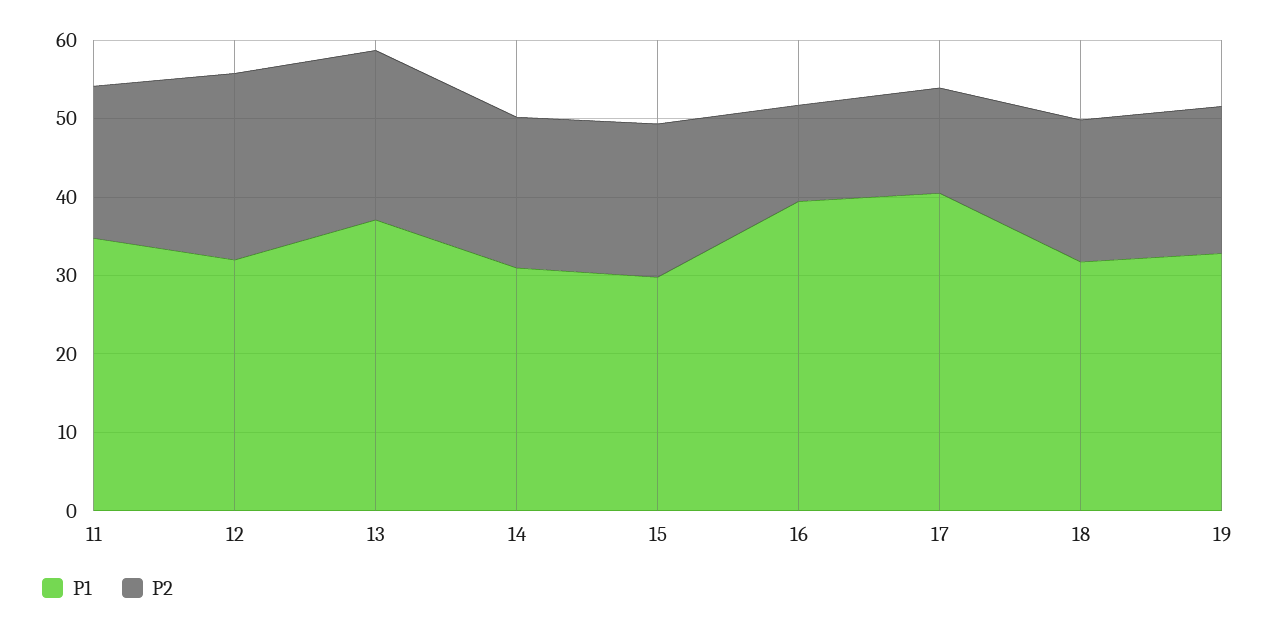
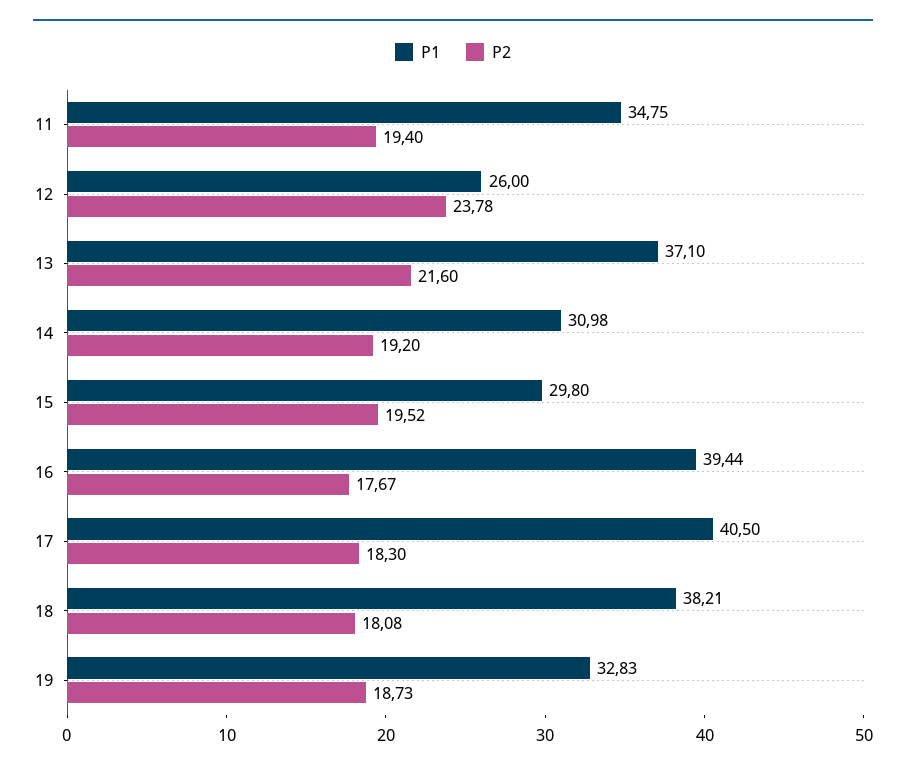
  {
    "P1": {
      "11": 34.75,
-     "12": 32,
+     "12": 26,
      "13": 37.1,
      "14": 30.98,
      "15": 29.8,
      "16": 39.44,
      "17": 40.5,
-     "18": 32,
+     "18": 38.21,
      "19": 32.83
    },
    "P2": {
      "11": 19.4,
      "12": 23.78,
      "13": 21.6,
      "14": 19.2,
      "15": 19.52,
-     "16": 12,
+     "16": 17.67,
-     "17": 14,
+     "17": 18.3,
      "18": 18.08,
      "19": 18.73
    }
  }

